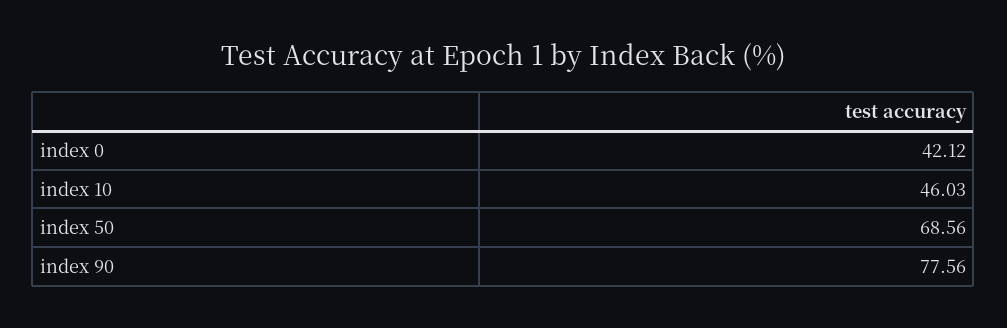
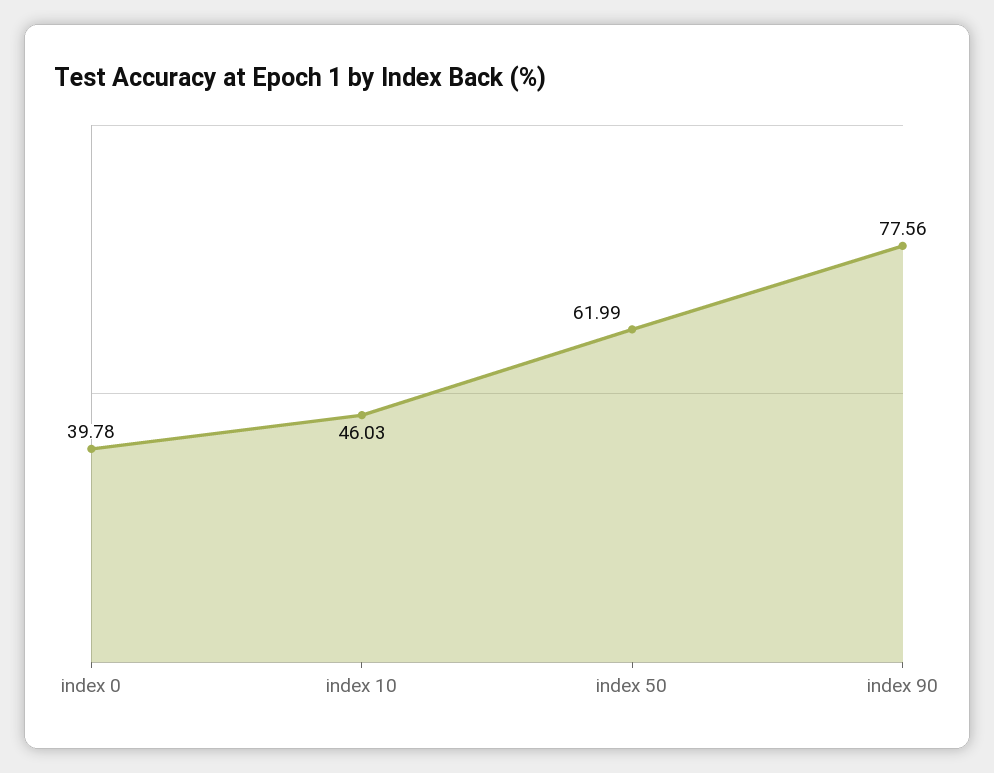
  {
-   "index 0": 42.12,
+   "index 0": 39.78,
    "index 10": 46.03,
-   "index 50": 68.56,
+   "index 50": 61.99,
    "index 90": 77.56
  }

